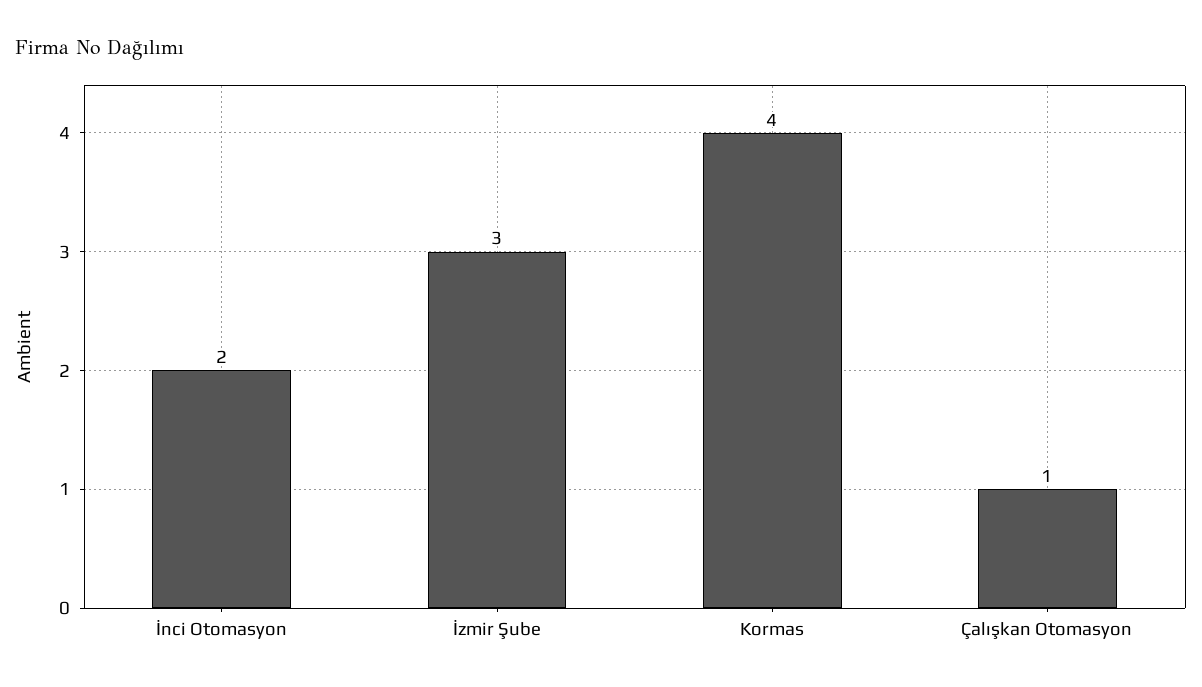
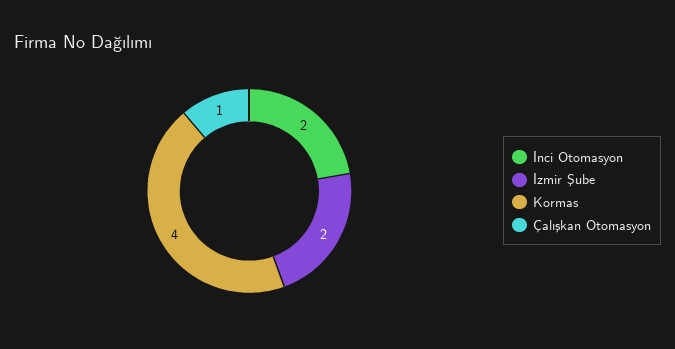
  {
    "İnci Otomasyon": 2,
-   "İzmir Şube": 3,
+   "İzmir Şube": 2,
    "Kormas": 4,
    "Çalışkan Otomasyon": 1
  }

